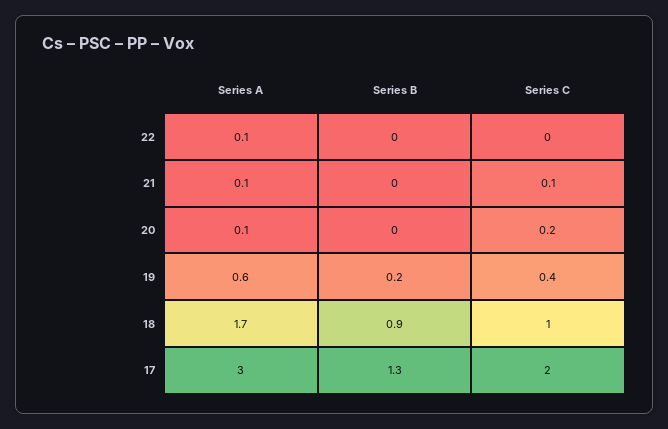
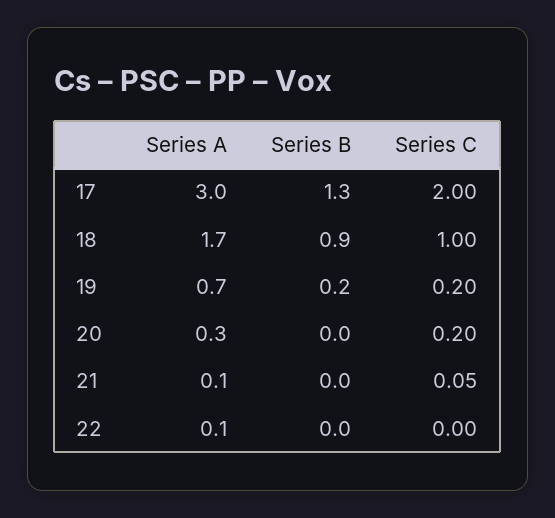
  {
    "Series A": {
      "22": 0.1,
      "21": 0.1,
-     "20": 0.1,
+     "20": 0.3,
-     "19": 0.6,
+     "19": 0.7,
      "18": 1.7,
      "17": 3
    },
    "Series B": {
      "22": 0,
      "21": 0,
      "20": 0,
      "19": 0.2,
      "18": 0.9,
      "17": 1.3
    },
    "Series C": {
      "22": 0,
-     "21": 0.1,
+     "21": 0.05,
      "20": 0.2,
-     "19": 0.4,
+     "19": 0.2,
      "18": 1,
      "17": 2
    }
  }

